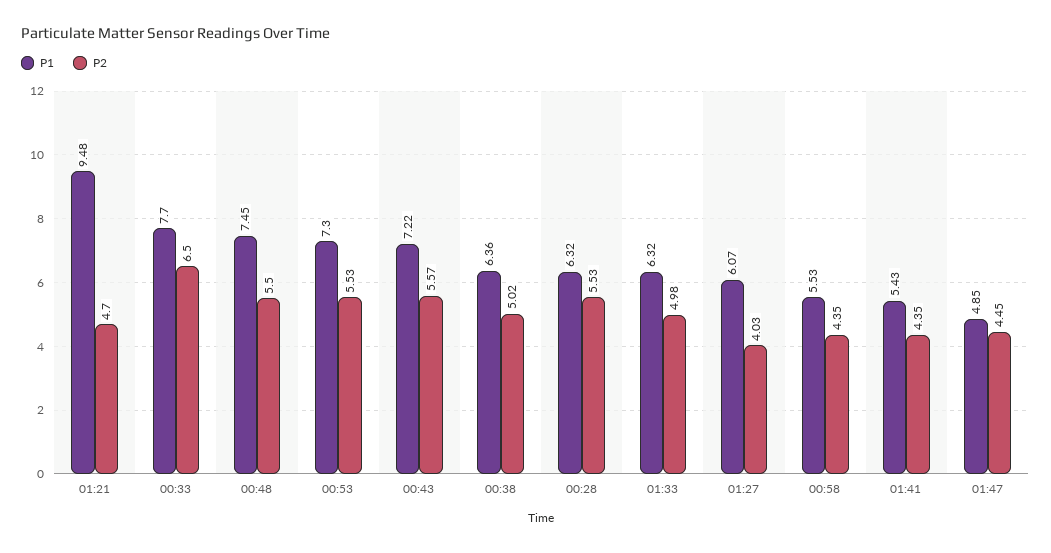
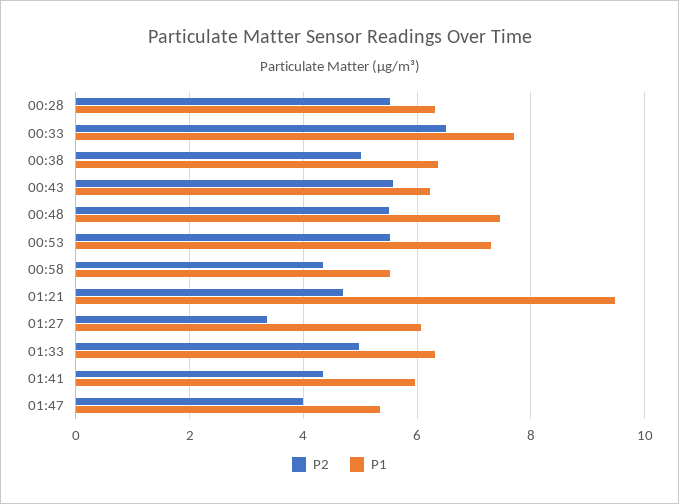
  {
    "P1": {
      "01:21": 9.48,
      "00:33": 7.7,
      "00:48": 7.45,
      "00:53": 7.3,
-     "00:43": 7.22,
+     "00:43": 6.2,
      "00:38": 6.36,
      "00:28": 6.32,
      "01:33": 6.32,
      "01:27": 6.07,
      "00:58": 5.53,
-     "01:41": 5.43,
+     "01:41": 6,
-     "01:47": 4.85
+     "01:47": 5.4
    },
    "P2": {
      "01:21": 4.7,
      "00:33": 6.5,
      "00:48": 5.5,
      "00:53": 5.53,
      "00:43": 5.57,
      "00:38": 5.02,
      "00:28": 5.53,
      "01:33": 4.98,
-     "01:27": 4.03,
+     "01:27": 3.4,
      "00:58": 4.35,
      "01:41": 4.35,
-     "01:47": 4.45
+     "01:47": 4
    }
  }

